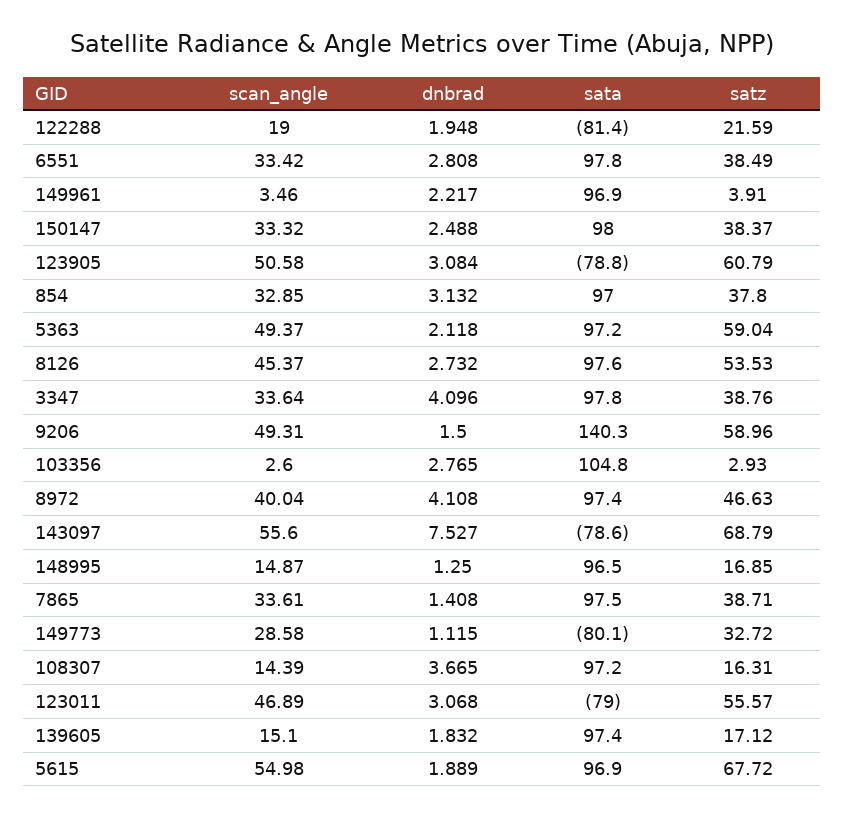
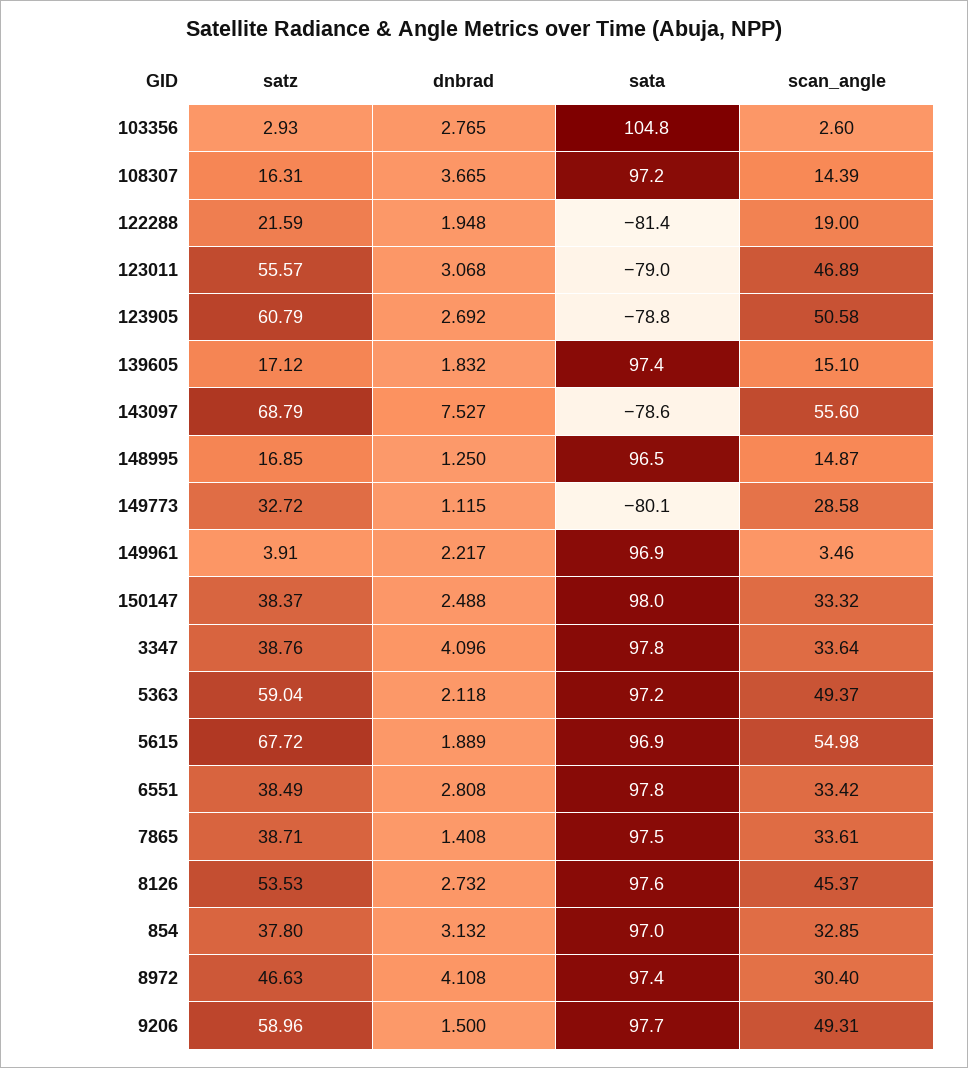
  {
    "scan_angle": {
      "122288": 19,
      "6551": 33.42,
      "149961": 3.46,
      "150147": 33.32,
      "123905": 50.58,
      "854": 32.85,
      "5363": 49.37,
      "8126": 45.37,
      "3347": 33.64,
      "9206": 49.31,
      "103356": 2.6,
-     "8972": 40.04,
+     "8972": 30.4,
      "143097": 55.6,
      "148995": 14.87,
      "7865": 33.61,
      "149773": 28.58,
      "108307": 14.39,
      "123011": 46.89,
      "139605": 15.1,
      "5615": 54.98
    },
    "dnbrad": {
      "122288": 1.948,
      "6551": 2.808,
      "149961": 2.217,
      "150147": 2.488,
-     "123905": 3.084,
+     "123905": 2.692,
      "854": 3.132,
      "5363": 2.118,
      "8126": 2.732,
      "3347": 4.096,
      "9206": 1.5,
      "103356": 2.765,
      "8972": 4.108,
      "143097": 7.527,
      "148995": 1.25,
      "7865": 1.408,
      "149773": 1.115,
      "108307": 3.665,
      "123011": 3.068,
      "139605": 1.832,
      "5615": 1.889
    },
    "sata": {
      "122288": -81.4,
      "6551": 97.8,
      "149961": 96.9,
      "150147": 98,
      "123905": -78.8,
      "854": 97,
      "5363": 97.2,
      "8126": 97.6,
      "3347": 97.8,
-     "9206": 140.3,
+     "9206": 97.7,
      "103356": 104.8,
      "8972": 97.4,
      "143097": -78.6,
      "148995": 96.5,
      "7865": 97.5,
      "149773": -80.1,
      "108307": 97.2,
      "123011": -79,
      "139605": 97.4,
      "5615": 96.9
    },
    "satz": {
      "122288": 21.59,
      "6551": 38.49,
      "149961": 3.91,
      "150147": 38.37,
      "123905": 60.79,
      "854": 37.8,
      "5363": 59.04,
      "8126": 53.53,
      "3347": 38.76,
      "9206": 58.96,
      "103356": 2.93,
      "8972": 46.63,
      "143097": 68.79,
      "148995": 16.85,
      "7865": 38.71,
      "149773": 32.72,
      "108307": 16.31,
      "123011": 55.57,
      "139605": 17.12,
      "5615": 67.72
    }
  }

